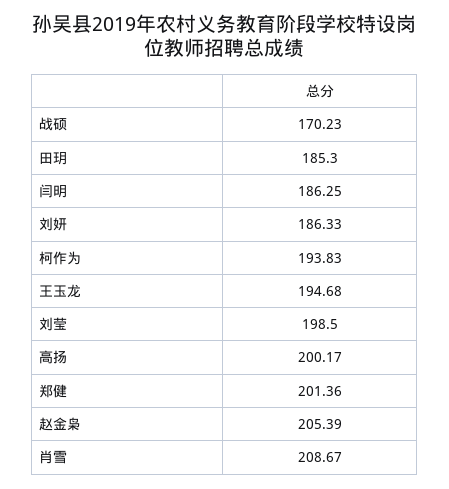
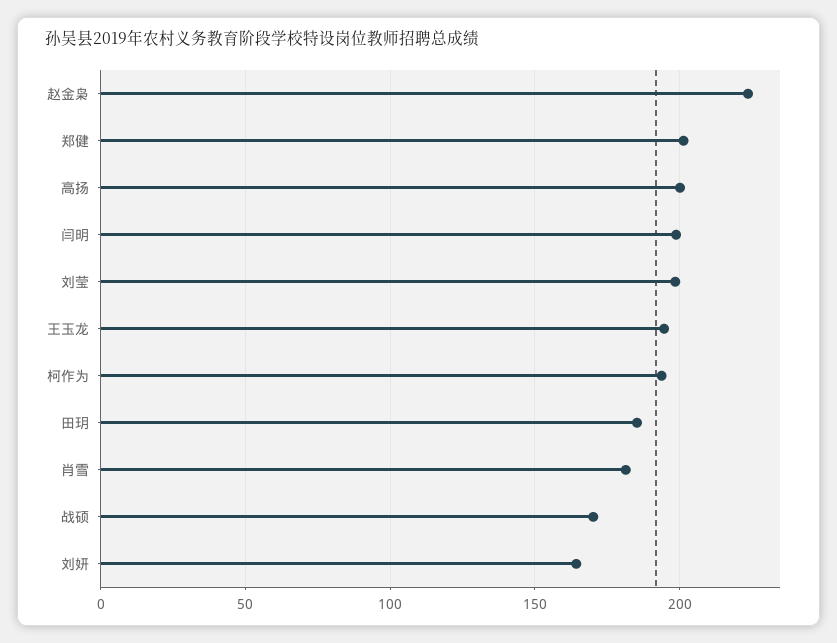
  {
    "战硕": 170.23,
    "田玥": 185.3,
-   "闫明": 186.25,
+   "闫明": 200,
-   "刘妍": 186.33,
+   "刘妍": 165,
    "柯作为": 193.83,
    "王玉龙": 194.68,
    "刘莹": 198.5,
    "高扬": 200.17,
    "郑健": 201.36,
-   "赵金枭": 205.39,
+   "赵金枭": 225,
-   "肖雪": 208.67
+   "肖雪": 180
  }

